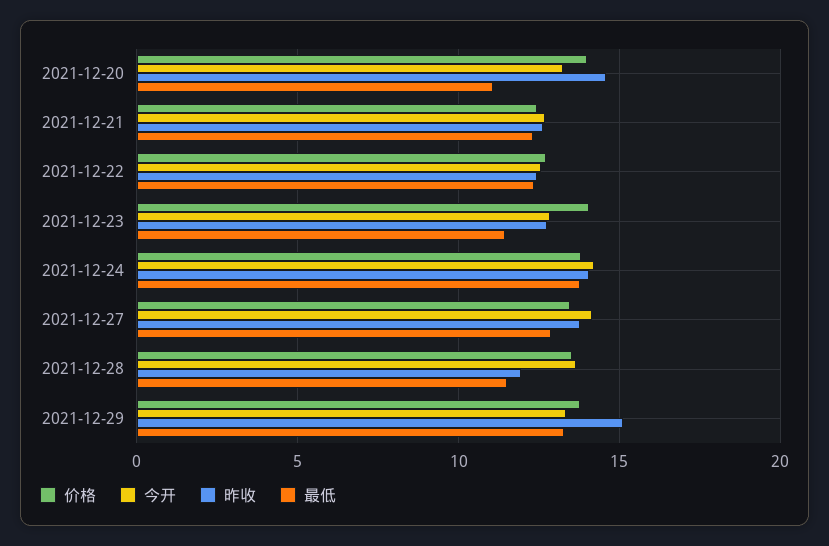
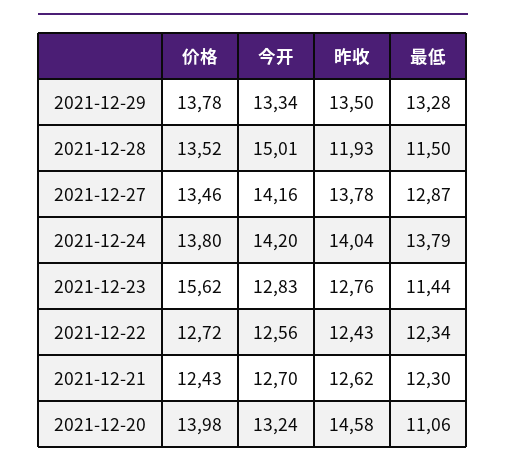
  {
    "价格": {
      "2021-12-20": 13.98,
      "2021-12-21": 12.43,
      "2021-12-22": 12.72,
-     "2021-12-23": 14,
+     "2021-12-23": 15.62,
      "2021-12-24": 13.8,
      "2021-12-27": 13.46,
      "2021-12-28": 13.52,
      "2021-12-29": 13.78
    },
    "今开": {
      "2021-12-20": 13.24,
      "2021-12-21": 12.7,
      "2021-12-22": 12.56,
      "2021-12-23": 12.83,
      "2021-12-24": 14.2,
      "2021-12-27": 14.16,
-     "2021-12-28": 13.5,
+     "2021-12-28": 15.01,
      "2021-12-29": 13.34
    },
    "昨收": {
      "2021-12-20": 14.58,
      "2021-12-21": 12.62,
      "2021-12-22": 12.43,
      "2021-12-23": 12.76,
      "2021-12-24": 14.04,
      "2021-12-27": 13.78,
      "2021-12-28": 11.93,
-     "2021-12-29": 15
+     "2021-12-29": 13.5
    },
    "最低": {
      "2021-12-20": 11.06,
      "2021-12-21": 12.3,
      "2021-12-22": 12.34,
      "2021-12-23": 11.44,
      "2021-12-24": 13.79,
      "2021-12-27": 12.87,
      "2021-12-28": 11.5,
      "2021-12-29": 13.28
    }
  }

